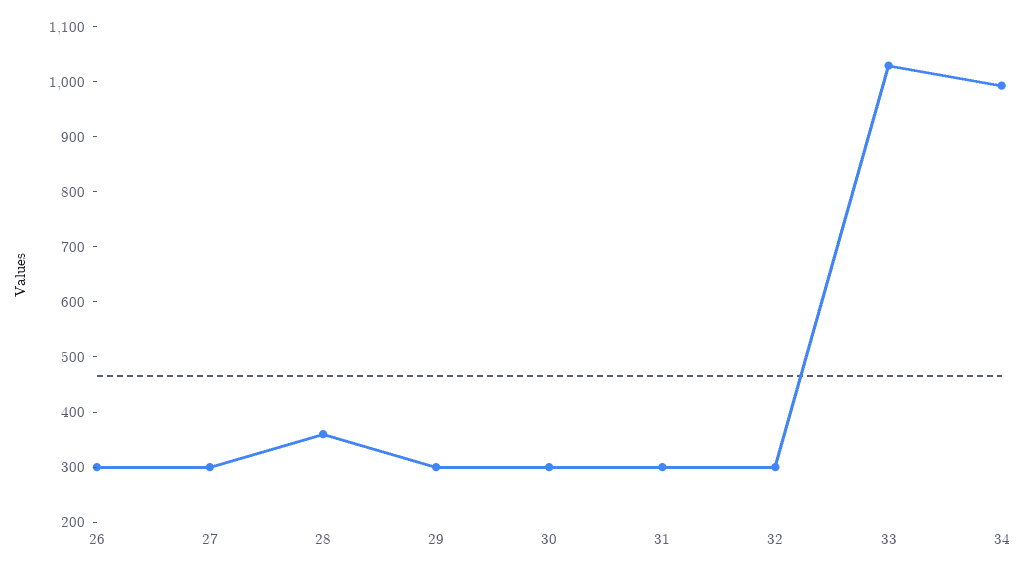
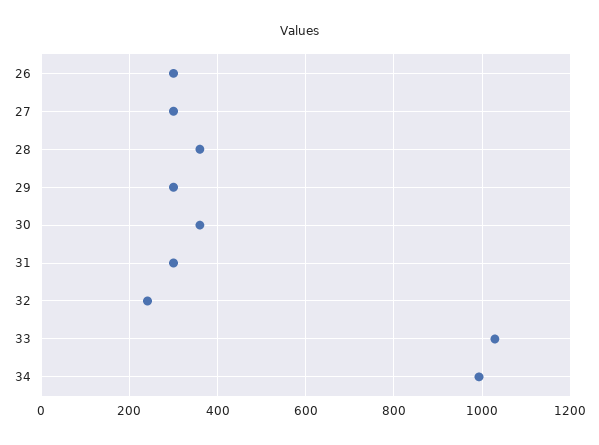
  {
    "26": 300,
    "27": 300,
    "28": 360,
    "29": 300,
-   "30": 300,
+   "30": 360,
    "31": 300,
-   "32": 300,
+   "32": 240,
    "33": 1020,
    "34": 1000
  }

